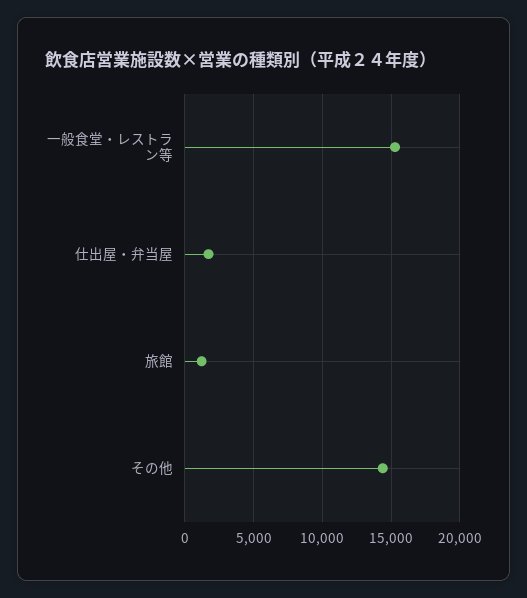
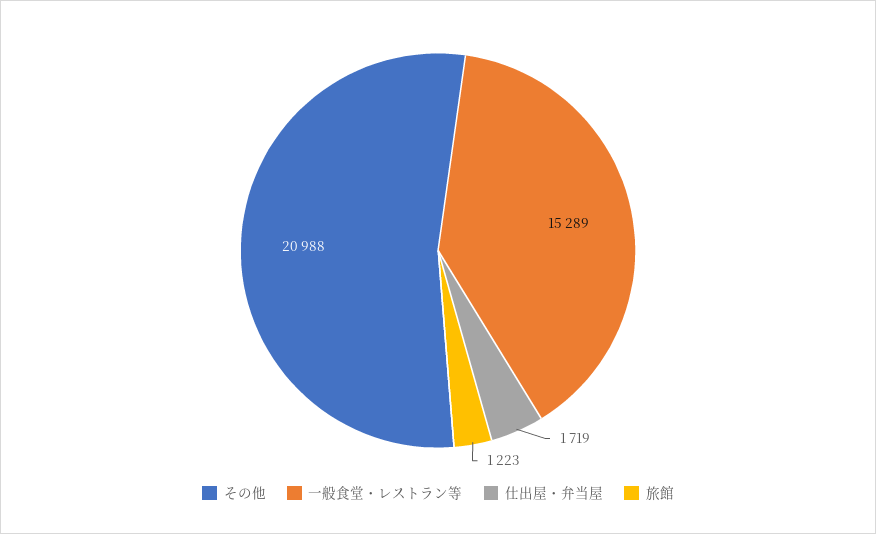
  {
    "一般食堂・レストラン等": 15289,
    "仕出屋・弁当屋": 1719,
    "旅館": 1223,
-   "その他": 14500
+   "その他": 20988
  }

